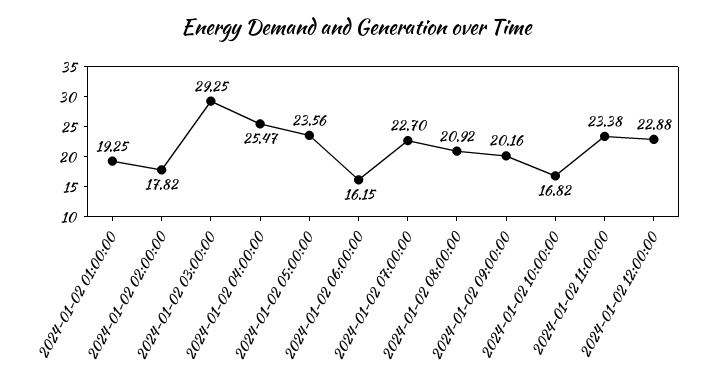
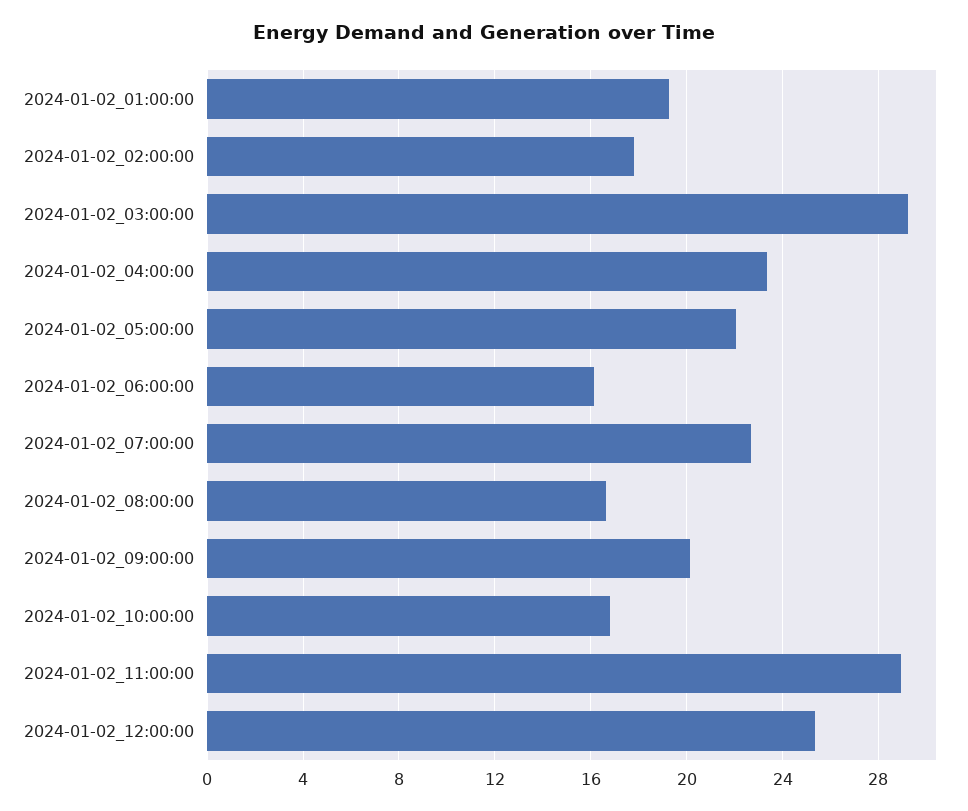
  {
    "2024-01-02 01:00:00": 19.25,
    "2024-01-02 02:00:00": 17.82,
    "2024-01-02 03:00:00": 29.25,
-   "2024-01-02 04:00:00": 25.47,
+   "2024-01-02 04:00:00": 23.5,
-   "2024-01-02 05:00:00": 23.56,
+   "2024-01-02 05:00:00": 22,
    "2024-01-02 06:00:00": 16.15,
    "2024-01-02 07:00:00": 22.7,
-   "2024-01-02 08:00:00": 20.92,
+   "2024-01-02 08:00:00": 16.5,
    "2024-01-02 09:00:00": 20.16,
    "2024-01-02 10:00:00": 16.82,
-   "2024-01-02 11:00:00": 23.38,
+   "2024-01-02 11:00:00": 29,
-   "2024-01-02 12:00:00": 22.88
+   "2024-01-02 12:00:00": 25.5
  }

